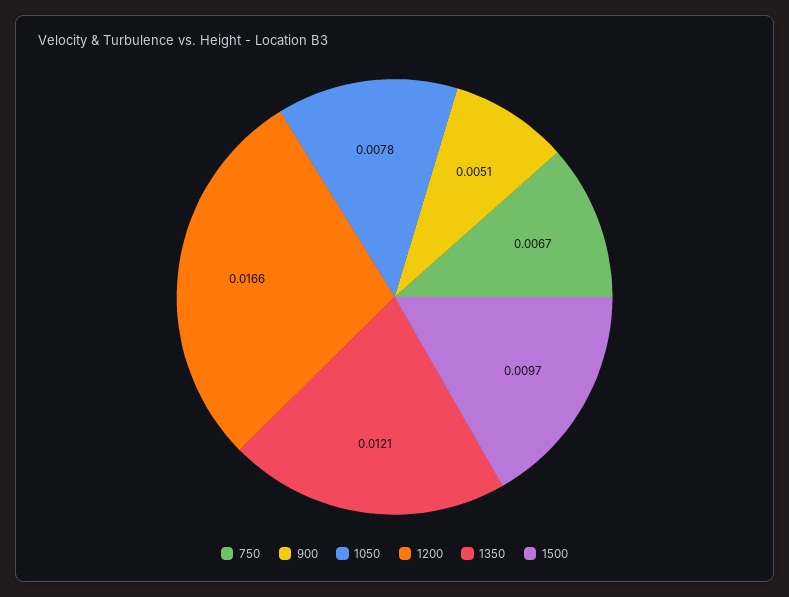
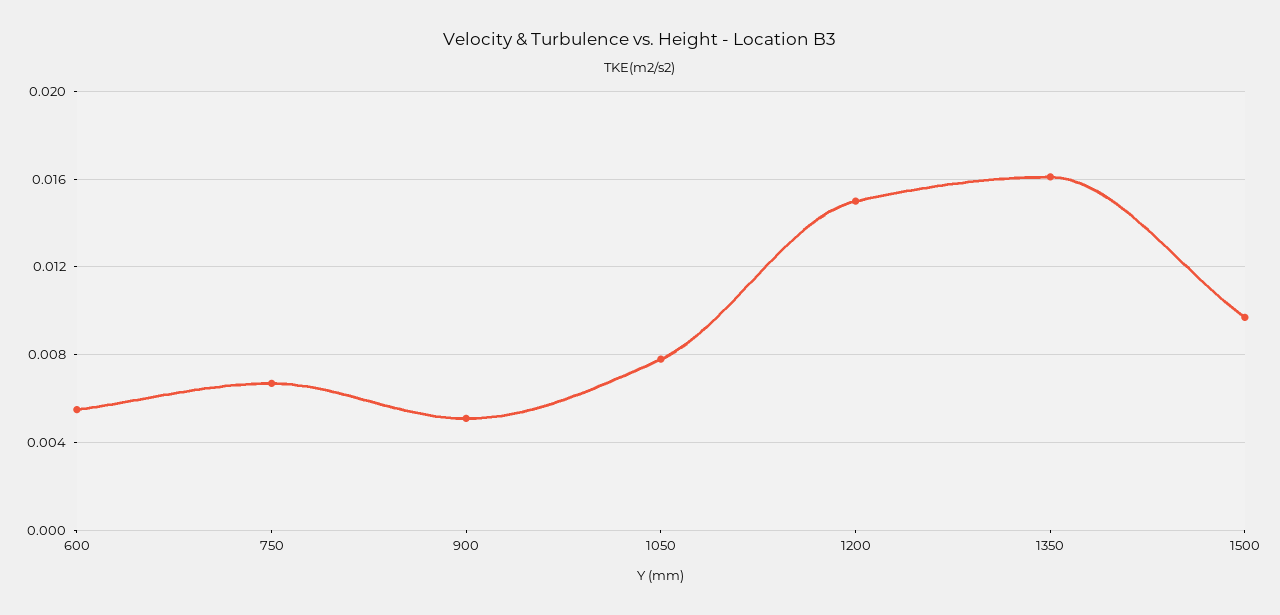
  {
    "750": 0.0067,
    "900": 0.0051,
    "1050": 0.0078,
-   "1200": 0.0166,
+   "1200": 0.015,
-   "1350": 0.0121,
+   "1350": 0.016,
-   "1500": 0.0097
+   "1500": 0.0097,
+   "600": 0.0055
  }

